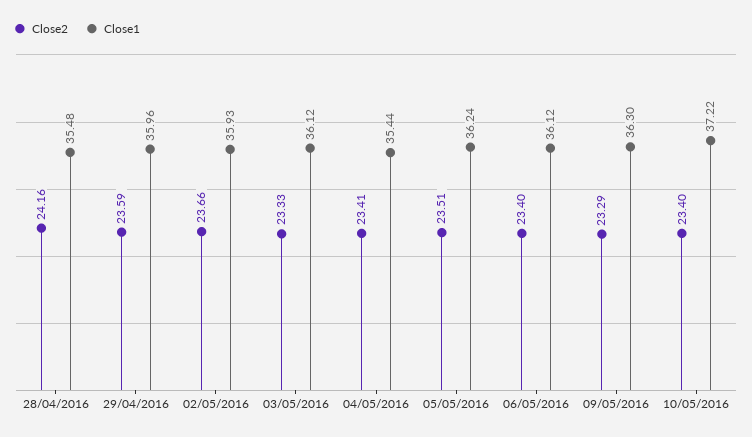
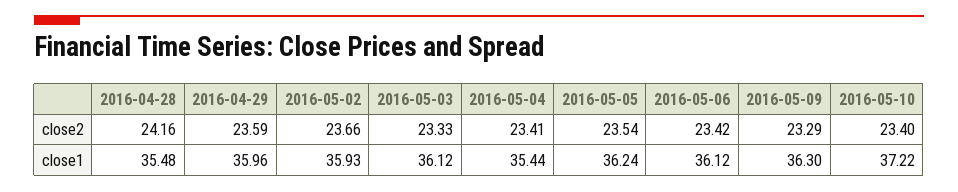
  {
    "Close2": {
      "28/04/2016": 24.16,
      "29/04/2016": 23.59,
      "02/05/2016": 23.66,
      "03/05/2016": 23.33,
      "04/05/2016": 23.41,
-     "05/05/2016": 23.51,
+     "05/05/2016": 23.54,
-     "06/05/2016": 23.4,
+     "06/05/2016": 23.42,
      "09/05/2016": 23.29,
      "10/05/2016": 23.4
    },
    "Close1": {
      "28/04/2016": 35.48,
      "29/04/2016": 35.96,
      "02/05/2016": 35.93,
      "03/05/2016": 36.12,
      "04/05/2016": 35.44,
      "05/05/2016": 36.24,
      "06/05/2016": 36.12,
      "09/05/2016": 36.3,
      "10/05/2016": 37.22
    }
  }

